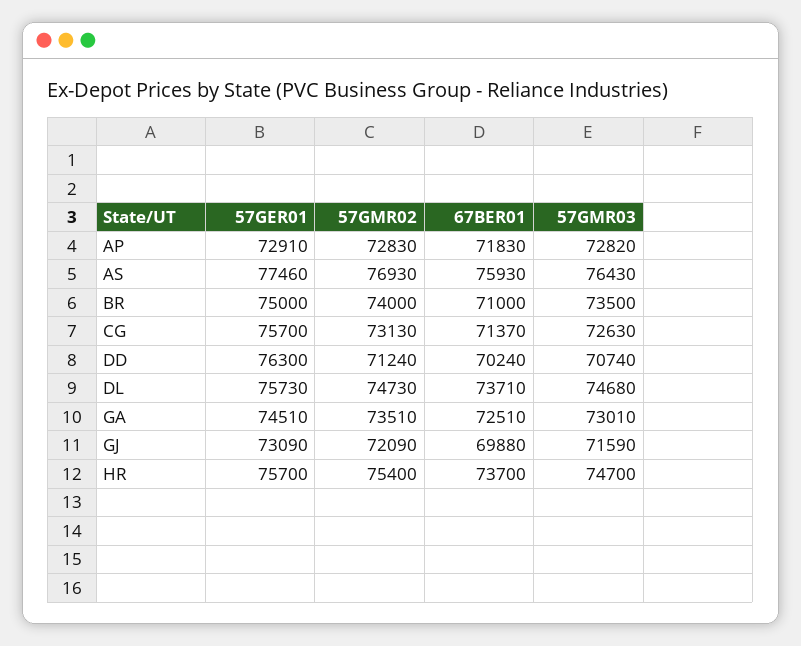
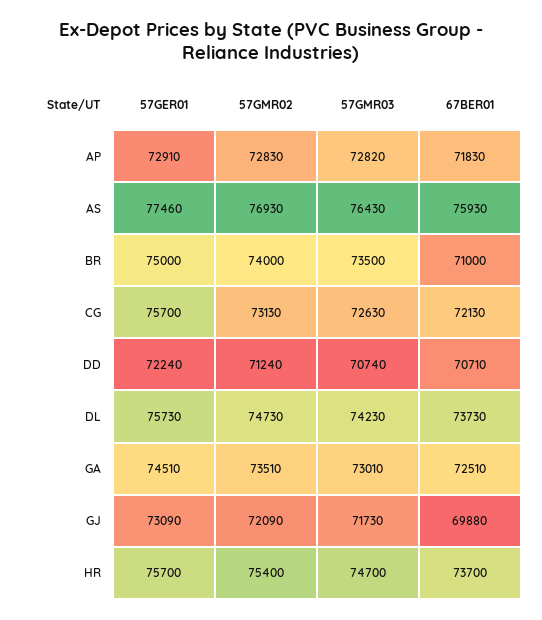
  {
    "57GER01": {
      "AP": 72910,
      "AS": 77460,
      "BR": 75000,
      "CG": 75700,
-     "DD": 76300,
+     "DD": 72240,
      "DL": 75730,
      "GA": 74510,
      "GJ": 73090,
      "HR": 75700
    },
    "57GMR02": {
      "AP": 72830,
      "AS": 76930,
      "BR": 74000,
      "CG": 73130,
      "DD": 71240,
      "DL": 74730,
      "GA": 73510,
      "GJ": 72090,
      "HR": 75400
    },
    "67BER01": {
      "AP": 71830,
      "AS": 75930,
      "BR": 71000,
-     "CG": 71370,
+     "CG": 72130,
-     "DD": 70240,
+     "DD": 70710,
-     "DL": 73710,
+     "DL": 73730,
      "GA": 72510,
      "GJ": 69880,
      "HR": 73700
    },
    "57GMR03": {
      "AP": 72820,
      "AS": 76430,
      "BR": 73500,
      "CG": 72630,
      "DD": 70740,
-     "DL": 74680,
+     "DL": 74230,
      "GA": 73010,
-     "GJ": 71590,
+     "GJ": 71730,
      "HR": 74700
    }
  }

